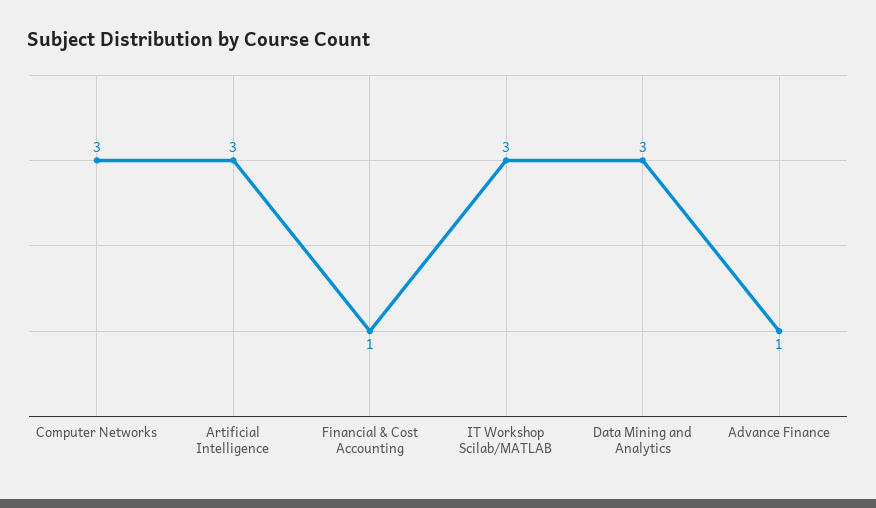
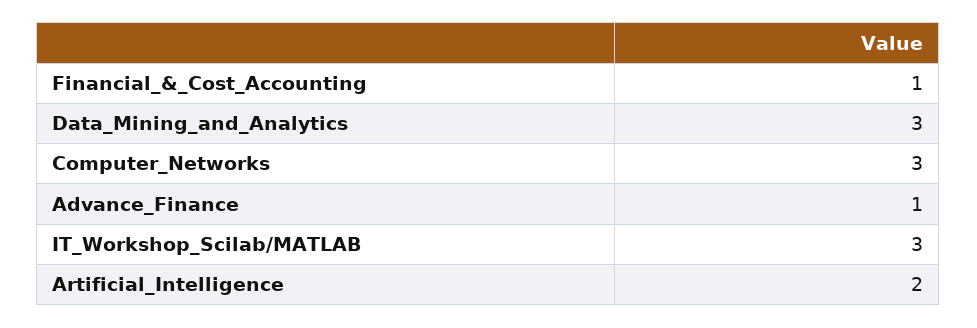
  {
    "Computer Networks": 3,
-   "Artificial Intelligence": 3,
+   "Artificial Intelligence": 2,
    "Financial & Cost Accounting": 1,
    "IT Workshop Scilab/MATLAB": 3,
    "Data Mining and Analytics": 3,
    "Advance Finance": 1
  }

